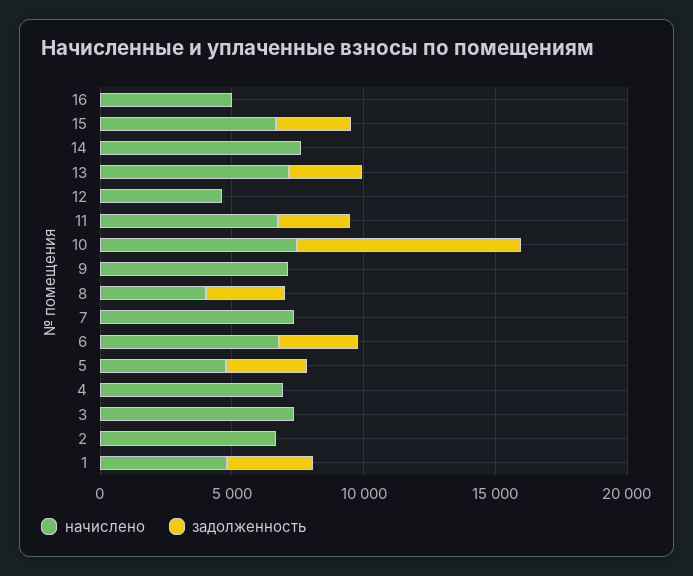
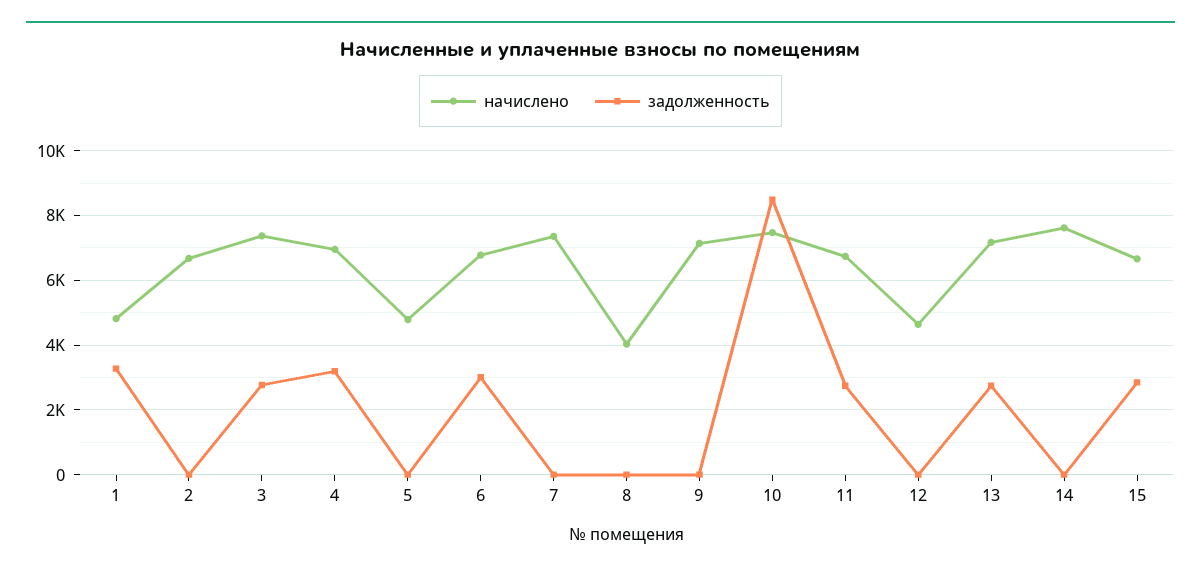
  {
    "начислено": {
-     "16": 5000,
      "15": 6600,
      "14": 7600,
      "13": 7200,
      "12": 4600,
      "11": 6800,
      "10": 7400,
      "9": 7200,
      "8": 4000,
      "7": 7400,
      "6": 6800,
      "5": 4800,
      "4": 7000,
      "3": 7400,
      "2": 6600,
      "1": 4800
    },
    "задолженность": {
-     "16": 0,
      "15": 2800,
      "14": 0,
      "13": 2800,
      "12": 0,
      "11": 2800,
      "10": 8400,
      "9": 0,
-     "8": 3000,
+     "8": 0,
      "7": 0,
      "6": 3000,
-     "5": 3000,
+     "5": 0,
-     "4": 0,
+     "4": 3200,
-     "3": 0,
+     "3": 2800,
      "2": 0,
      "1": 3200
    }
  }

